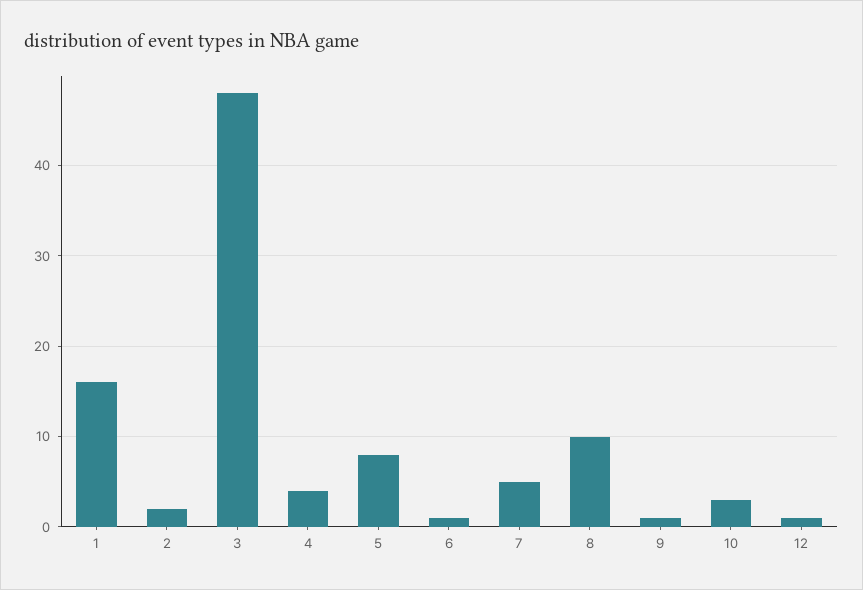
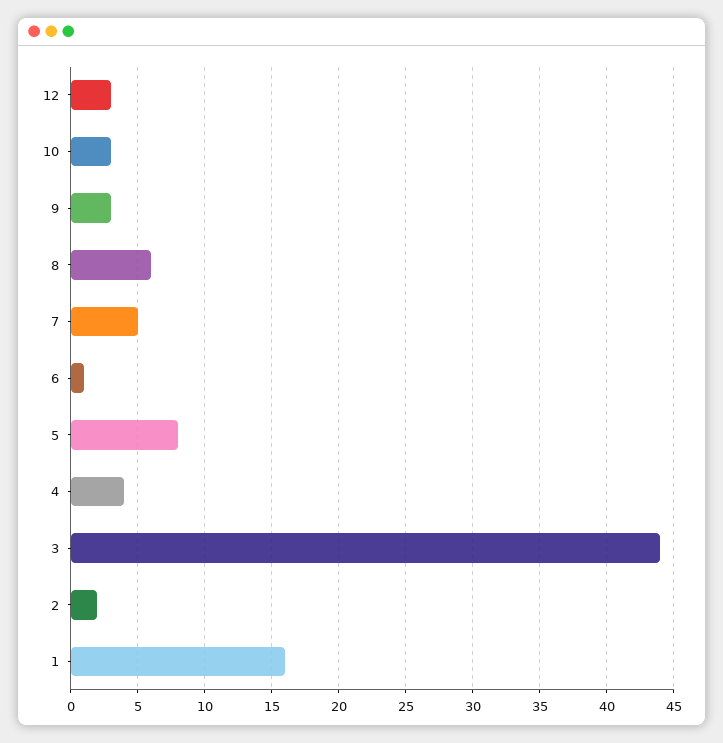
  {
    "1": 16,
    "2": 2,
-   "3": 48,
+   "3": 44,
    "4": 4,
    "5": 8,
    "6": 1,
    "7": 5,
-   "8": 10,
+   "8": 6,
-   "9": 1,
+   "9": 3,
    "10": 3,
-   "12": 1
+   "12": 3
  }

